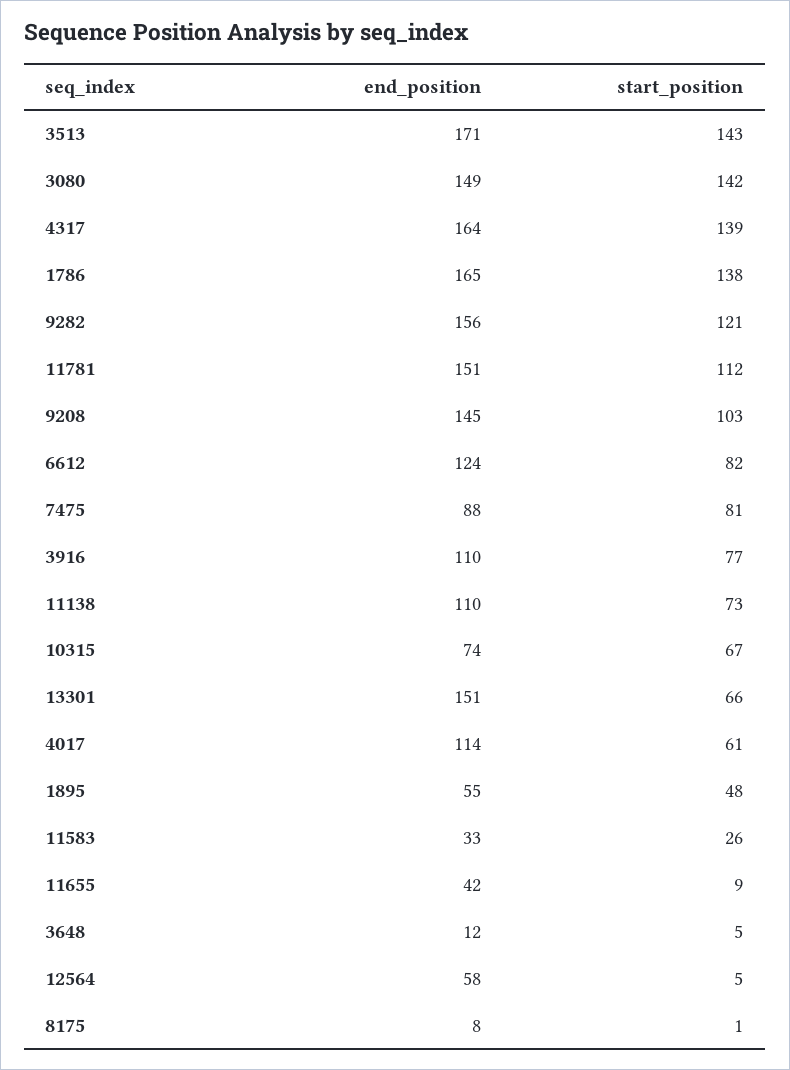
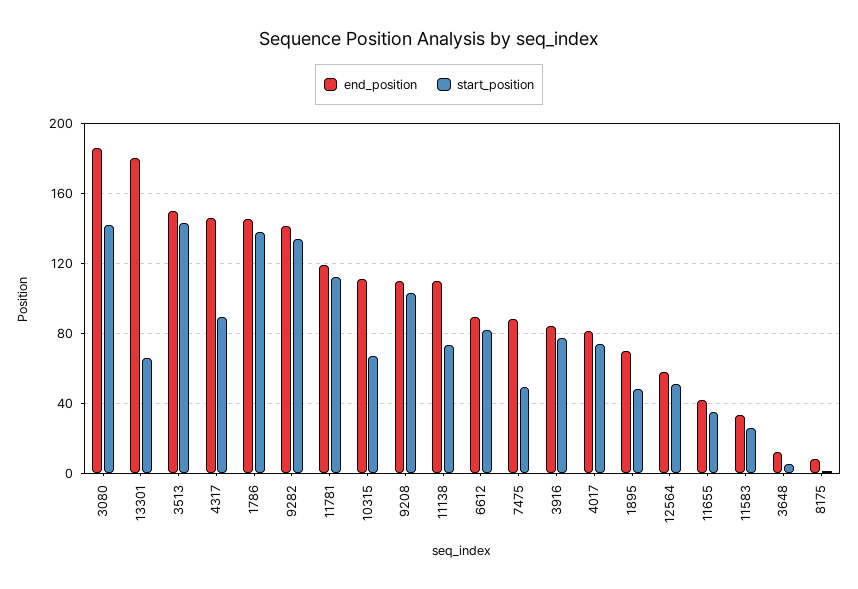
  {
    "end_position": {
-     "3513": 171,
+     "3513": 150,
-     "3080": 149,
+     "3080": 185,
-     "4317": 164,
+     "4317": 145,
-     "1786": 165,
+     "1786": 145,
-     "9282": 156,
+     "9282": 140,
-     "11781": 151,
+     "11781": 120,
-     "9208": 145,
+     "9208": 110,
-     "6612": 124,
+     "6612": 90,
      "7475": 88,
-     "3916": 110,
+     "3916": 85,
      "11138": 110,
-     "10315": 74,
+     "10315": 110,
-     "13301": 151,
+     "13301": 180,
-     "4017": 114,
+     "4017": 80,
-     "1895": 55,
+     "1895": 70,
      "11583": 33,
      "11655": 42,
      "3648": 12,
      "12564": 58,
      "8175": 8
    },
    "start_position": {
      "3513": 143,
      "3080": 142,
-     "4317": 139,
+     "4317": 90,
      "1786": 138,
-     "9282": 121,
+     "9282": 135,
      "11781": 112,
      "9208": 103,
      "6612": 82,
-     "7475": 81,
+     "7475": 50,
      "3916": 77,
      "11138": 73,
      "10315": 67,
      "13301": 66,
-     "4017": 61,
+     "4017": 75,
      "1895": 48,
      "11583": 26,
-     "11655": 9,
+     "11655": 35,
      "3648": 5,
-     "12564": 5,
+     "12564": 50,
      "8175": 1
    }
  }

